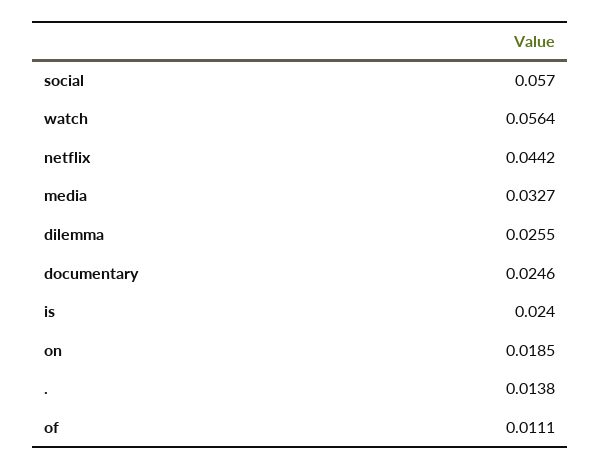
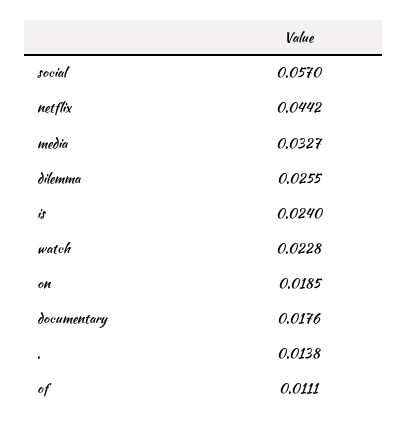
  {
    "social": 0.057,
-   "watch": 0.0564,
+   "watch": 0.0228,
    "netflix": 0.0442,
    "media": 0.0327,
    "dilemma": 0.0255,
-   "documentary": 0.0246,
+   "documentary": 0.0176,
    "is": 0.024,
    "on": 0.0185,
    ".": 0.0138,
    "of": 0.0111
  }

